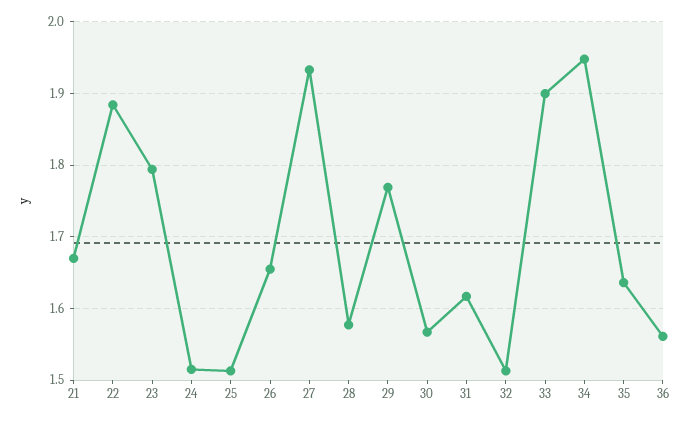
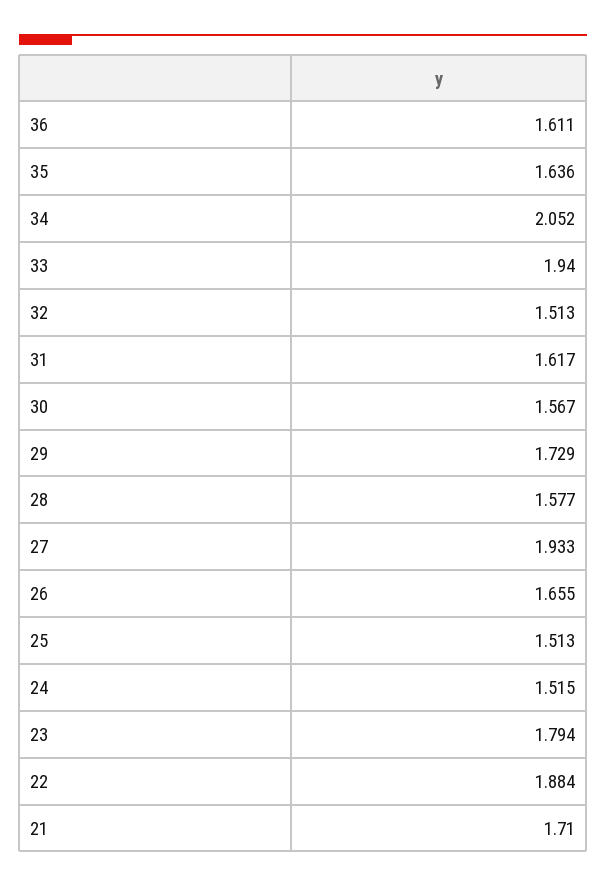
  {
-   "21": 1.67,
+   "21": 1.71,
    "22": 1.884,
    "23": 1.794,
    "24": 1.515,
    "25": 1.513,
    "26": 1.655,
    "27": 1.933,
    "28": 1.577,
-   "29": 1.77,
+   "29": 1.729,
    "30": 1.567,
    "31": 1.617,
    "32": 1.513,
-   "33": 1.9,
+   "33": 1.94,
-   "34": 1.95,
+   "34": 2.052,
    "35": 1.636,
-   "36": 1.56
+   "36": 1.611
  }

